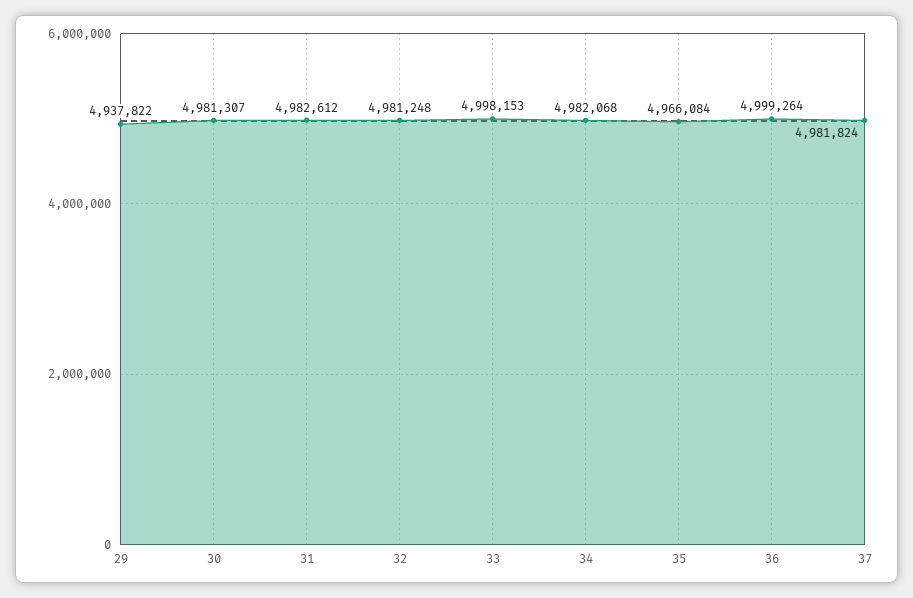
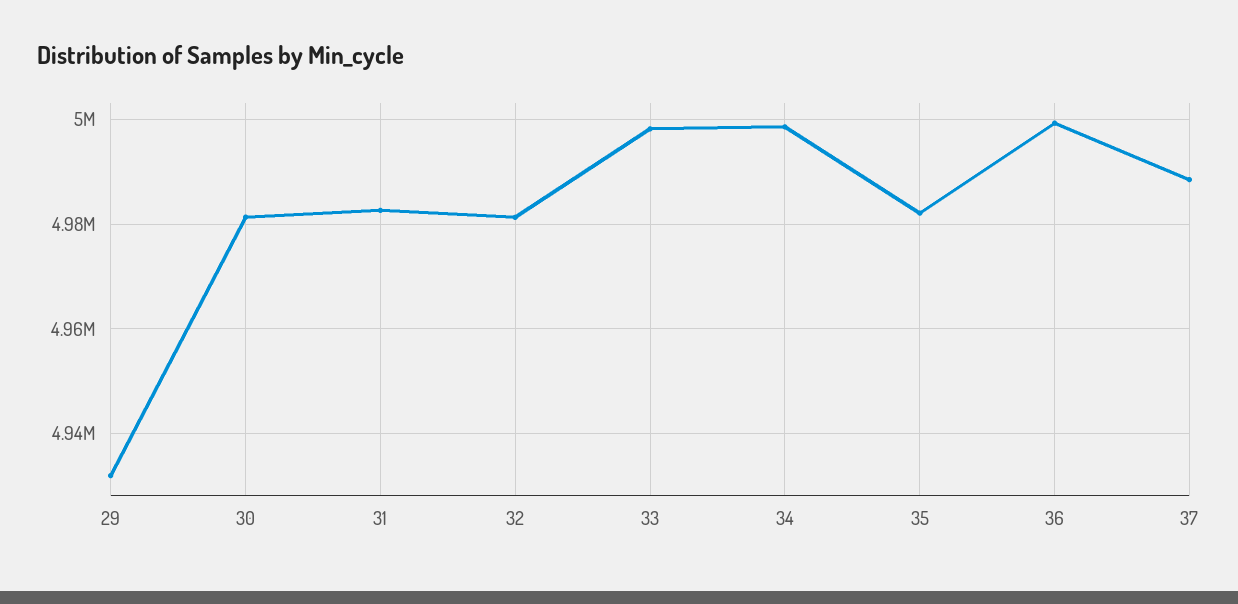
  {
-   "29": 4937822,
+   "29": 4932000,
    "30": 4981307,
    "31": 4982612,
    "32": 4981248,
    "33": 4998153,
-   "34": 4982068,
+   "34": 4998000,
-   "35": 4966084,
+   "35": 4982000,
    "36": 4999264,
-   "37": 4981824
+   "37": 4988000
  }

